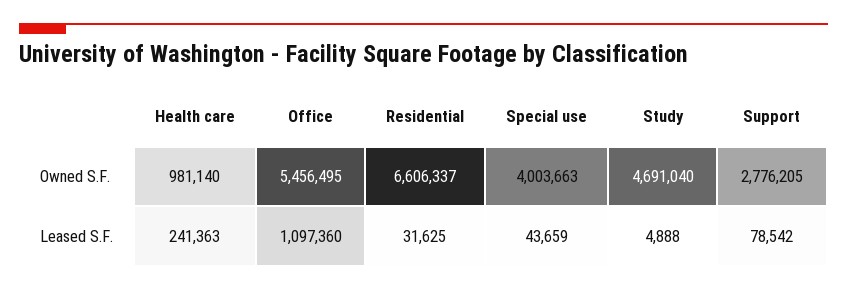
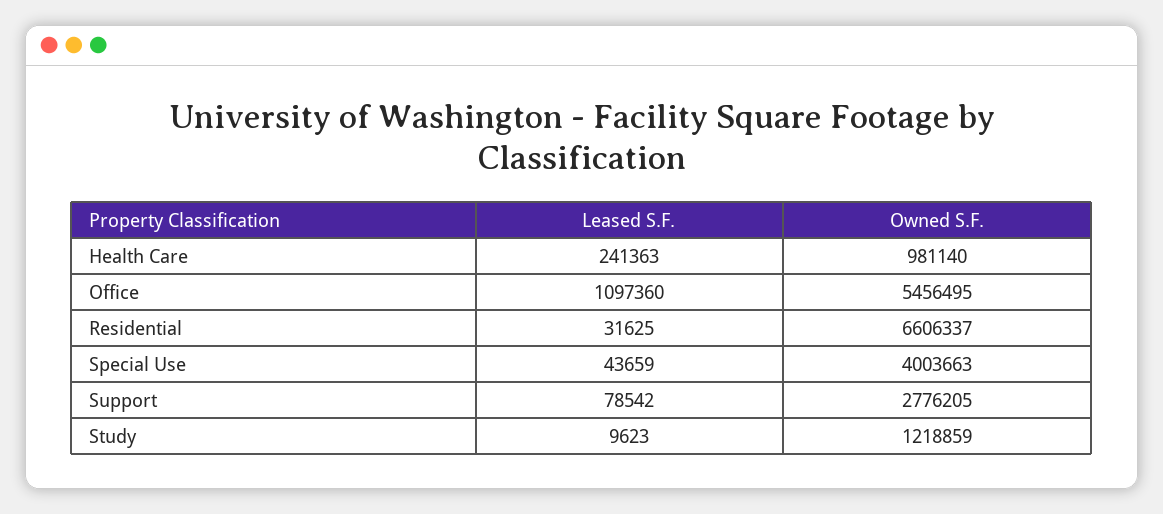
  {
    "Health care": {
      "Owned S.F.": 981140,
      "Leased S.F.": 241363
    },
    "Office": {
      "Owned S.F.": 5456495,
      "Leased S.F.": 1097360
    },
    "Residential": {
      "Owned S.F.": 6606337,
      "Leased S.F.": 31625
    },
    "Special use": {
      "Owned S.F.": 4003663,
      "Leased S.F.": 43659
    },
    "Study": {
-     "Owned S.F.": 4691040,
+     "Owned S.F.": 1218859,
-     "Leased S.F.": 4888
+     "Leased S.F.": 9623
    },
    "Support": {
      "Owned S.F.": 2776205,
      "Leased S.F.": 78542
    }
  }

